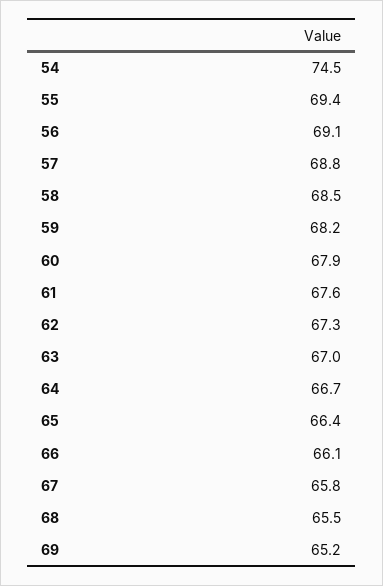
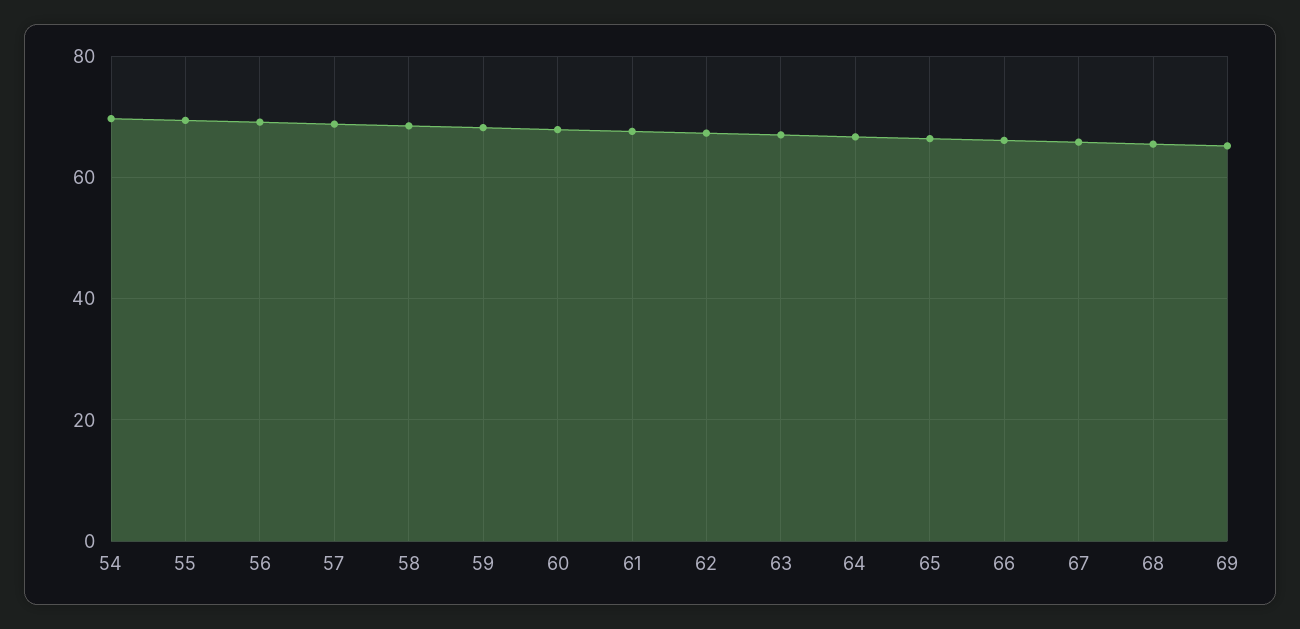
  {
-   "54": 74.5,
+   "54": 70,
    "55": 69.4,
    "56": 69.1,
    "57": 68.8,
    "58": 68.5,
    "59": 68.2,
    "60": 67.9,
    "61": 67.6,
    "62": 67.3,
    "63": 67,
    "64": 66.7,
    "65": 66.4,
    "66": 66.1,
    "67": 65.8,
    "68": 65.5,
    "69": 65.2
  }

